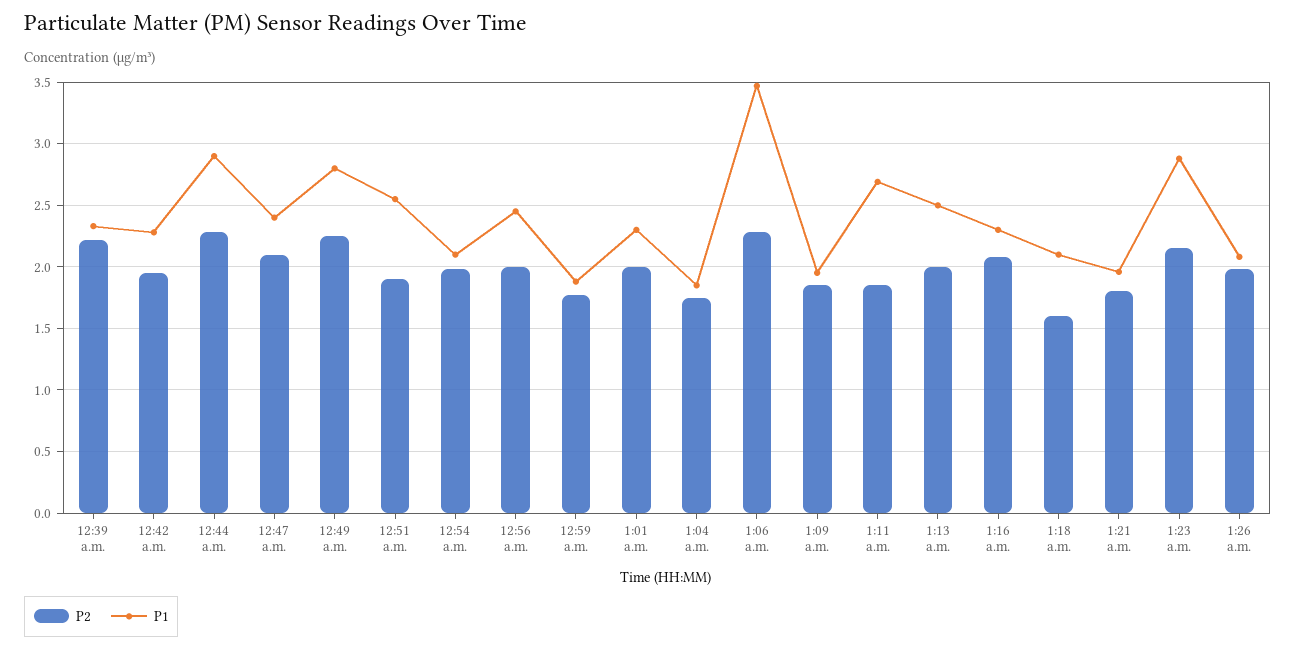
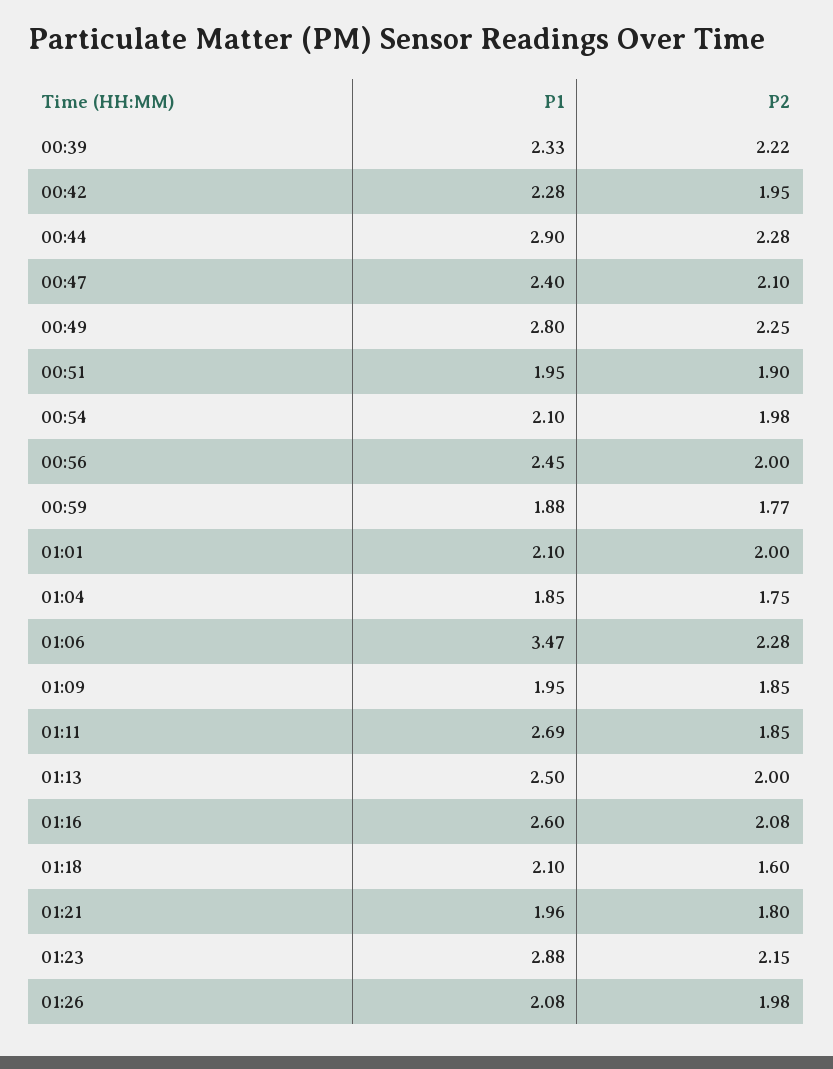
  {
    "P2": {
      "12:39 a.m.": 2.22,
      "12:42 a.m.": 1.95,
      "12:44 a.m.": 2.28,
      "12:47 a.m.": 2.1,
      "12:49 a.m.": 2.25,
      "12:51 a.m.": 1.9,
      "12:54 a.m.": 1.98,
      "12:56 a.m.": 2,
      "12:59 a.m.": 1.77,
      "1:01 a.m.": 2,
      "1:04 a.m.": 1.75,
      "1:06 a.m.": 2.28,
      "1:09 a.m.": 1.85,
      "1:11 a.m.": 1.85,
      "1:13 a.m.": 2,
      "1:16 a.m.": 2.08,
      "1:18 a.m.": 1.6,
      "1:21 a.m.": 1.8,
      "1:23 a.m.": 2.15,
      "1:26 a.m.": 1.98
    },
    "P1": {
      "12:39 a.m.": 2.33,
      "12:42 a.m.": 2.28,
      "12:44 a.m.": 2.9,
      "12:47 a.m.": 2.4,
      "12:49 a.m.": 2.8,
-     "12:51 a.m.": 2.55,
+     "12:51 a.m.": 1.95,
      "12:54 a.m.": 2.1,
      "12:56 a.m.": 2.45,
      "12:59 a.m.": 1.88,
-     "1:01 a.m.": 2.3,
+     "1:01 a.m.": 2.1,
      "1:04 a.m.": 1.85,
      "1:06 a.m.": 3.47,
      "1:09 a.m.": 1.95,
      "1:11 a.m.": 2.69,
      "1:13 a.m.": 2.5,
-     "1:16 a.m.": 2.3,
+     "1:16 a.m.": 2.6,
      "1:18 a.m.": 2.1,
      "1:21 a.m.": 1.96,
      "1:23 a.m.": 2.88,
      "1:26 a.m.": 2.08
    }
  }

